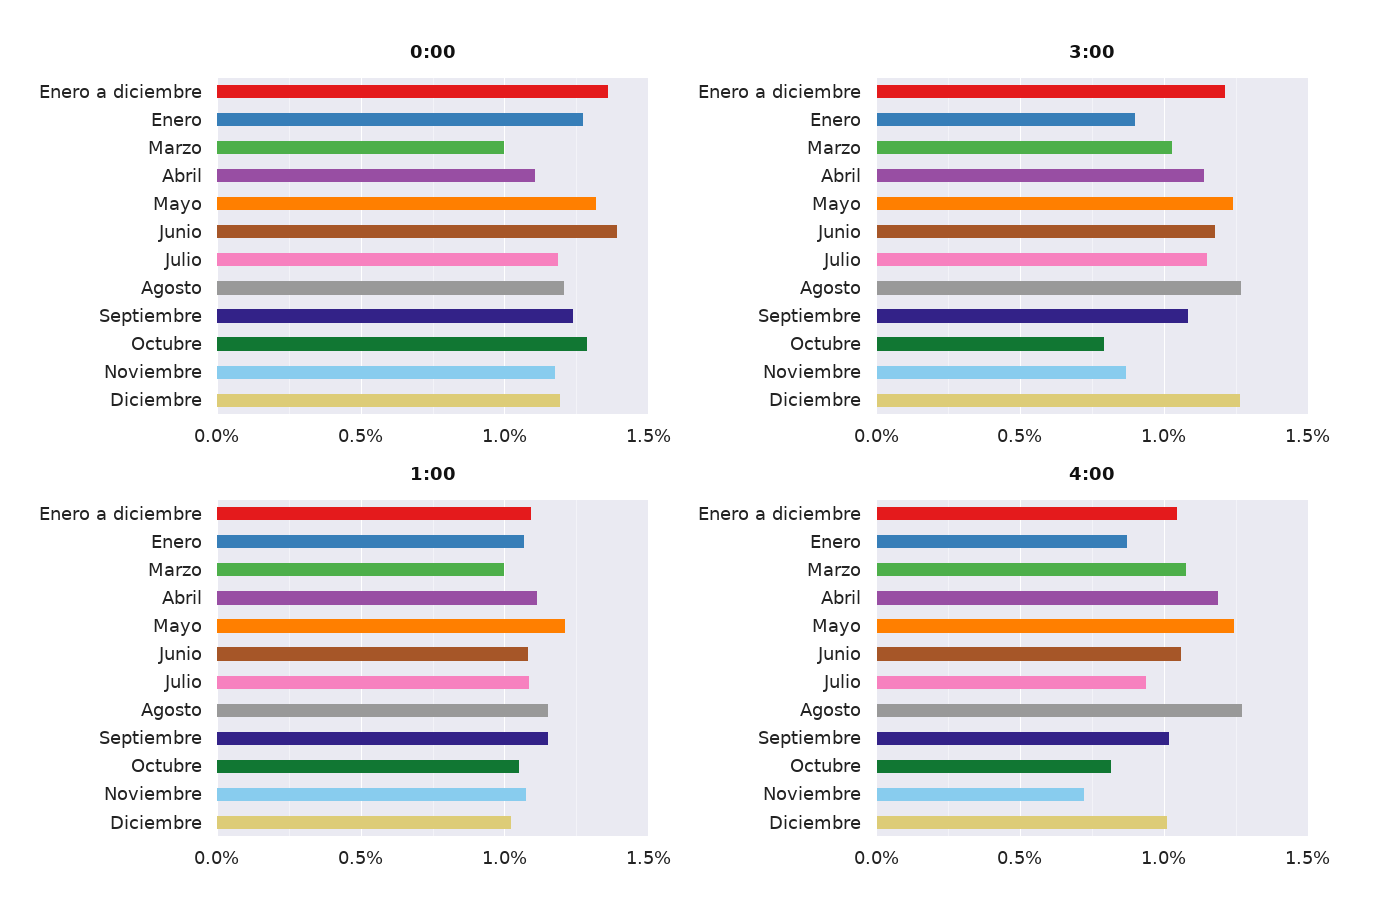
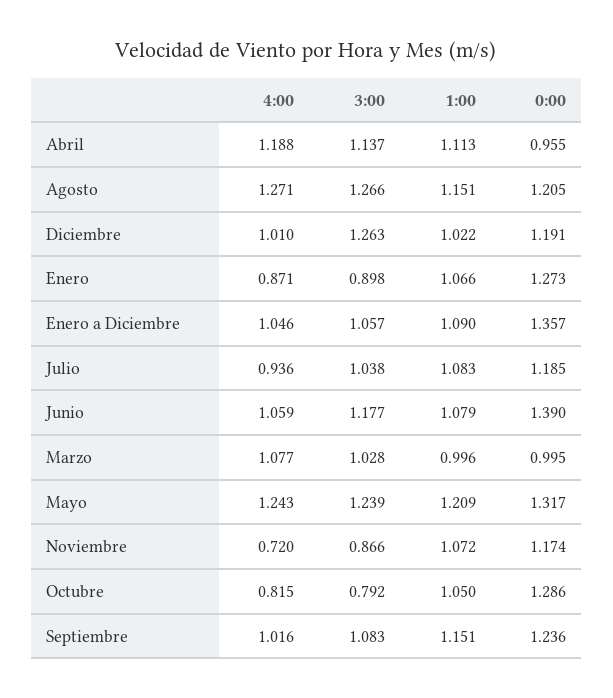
  {
    "0:00": {
      "Enero a diciembre": 1.357,
      "Enero": 1.273,
      "Marzo": 0.995,
-     "Abril": 1.1,
+     "Abril": 0.955,
      "Mayo": 1.317,
      "Junio": 1.39,
      "Julio": 1.185,
      "Agosto": 1.205,
      "Septiembre": 1.236,
      "Octubre": 1.286,
      "Noviembre": 1.174,
      "Diciembre": 1.191
    },
    "3:00": {
-     "Enero a diciembre": 1.2,
+     "Enero a diciembre": 1.057,
      "Enero": 0.898,
      "Marzo": 1.028,
      "Abril": 1.137,
      "Mayo": 1.239,
      "Junio": 1.177,
-     "Julio": 1.15,
+     "Julio": 1.038,
      "Agosto": 1.266,
      "Septiembre": 1.083,
      "Octubre": 0.792,
      "Noviembre": 0.866,
      "Diciembre": 1.263
    },
    "1:00": {
      "Enero a diciembre": 1.09,
      "Enero": 1.066,
      "Marzo": 0.996,
      "Abril": 1.113,
      "Mayo": 1.209,
      "Junio": 1.079,
      "Julio": 1.083,
      "Agosto": 1.151,
      "Septiembre": 1.151,
      "Octubre": 1.05,
      "Noviembre": 1.072,
      "Diciembre": 1.022
    },
    "4:00": {
      "Enero a diciembre": 1.046,
      "Enero": 0.871,
      "Marzo": 1.077,
      "Abril": 1.188,
      "Mayo": 1.243,
      "Junio": 1.059,
      "Julio": 0.936,
      "Agosto": 1.271,
      "Septiembre": 1.016,
      "Octubre": 0.815,
      "Noviembre": 0.72,
      "Diciembre": 1.01
    }
  }

